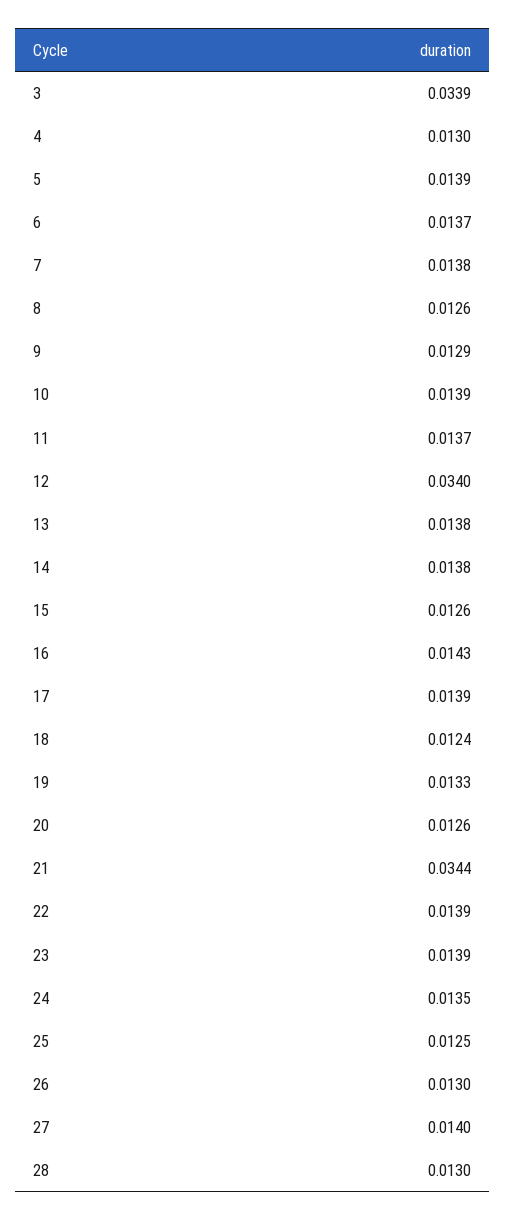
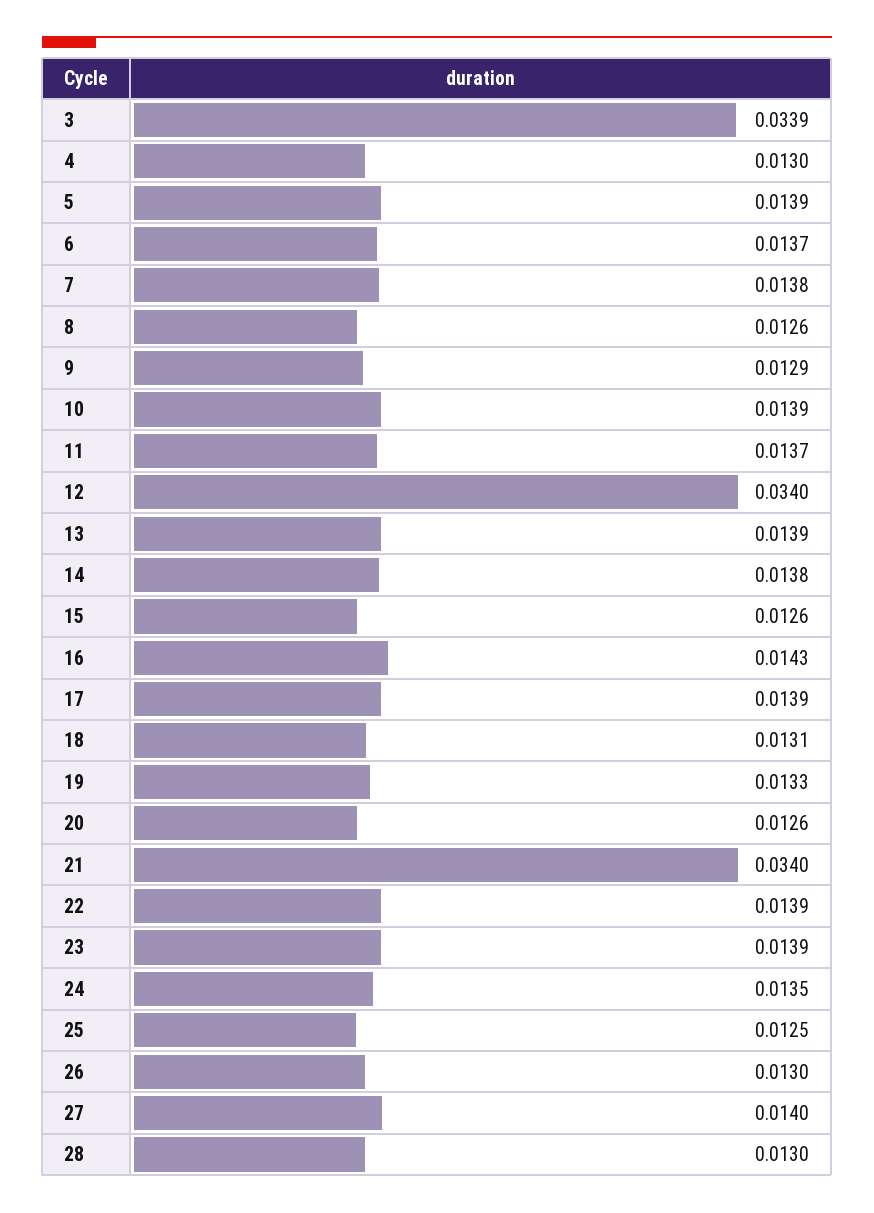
  {
    "3": 0.0339,
    "4": 0.013,
    "5": 0.0139,
    "6": 0.0137,
    "7": 0.0138,
    "8": 0.0126,
    "9": 0.0129,
    "10": 0.0139,
    "11": 0.0137,
    "12": 0.034,
-   "13": 0.0138,
+   "13": 0.0139,
    "14": 0.0138,
    "15": 0.0126,
    "16": 0.0143,
    "17": 0.0139,
-   "18": 0.0124,
+   "18": 0.0131,
    "19": 0.0133,
    "20": 0.0126,
-   "21": 0.0344,
+   "21": 0.034,
    "22": 0.0139,
    "23": 0.0139,
    "24": 0.0135,
    "25": 0.0125,
    "26": 0.013,
    "27": 0.014,
    "28": 0.013
  }

